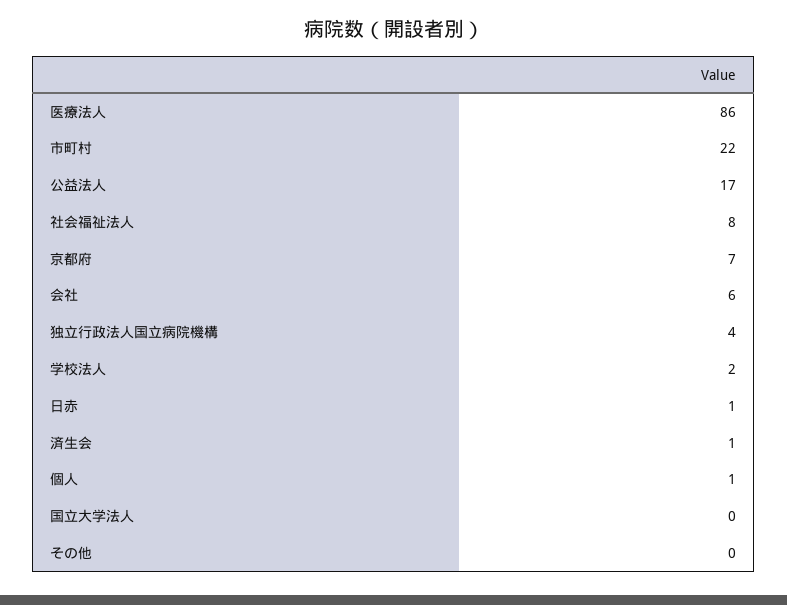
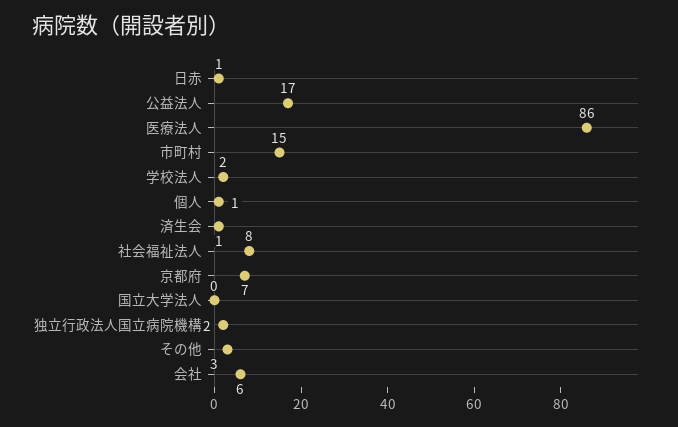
  {
    "医療法人": 86,
-   "市町村": 22,
+   "市町村": 15,
    "公益法人": 17,
    "社会福祉法人": 8,
    "京都府": 7,
    "会社": 6,
-   "独立行政法人国立病院機構": 4,
+   "独立行政法人国立病院機構": 2,
    "学校法人": 2,
    "日赤": 1,
    "済生会": 1,
    "個人": 1,
    "国立大学法人": 0,
-   "その他": 0
+   "その他": 3
  }

